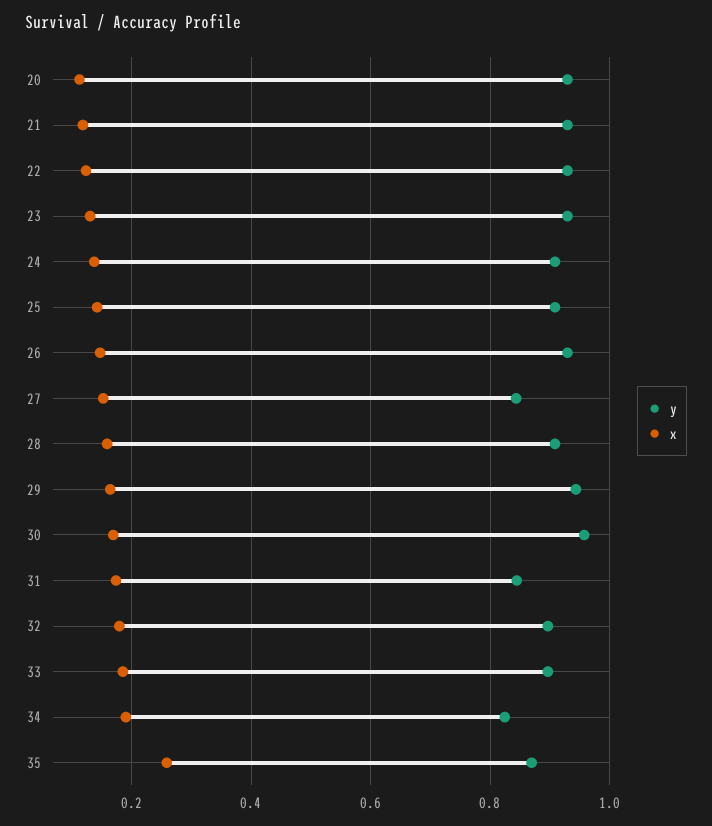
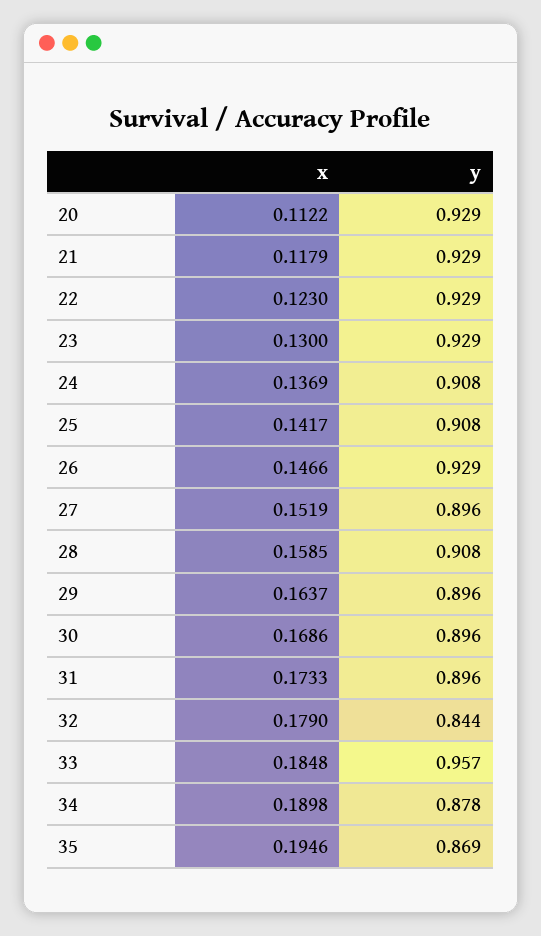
  {
    "y": {
      "20": 0.929,
      "21": 0.929,
      "22": 0.929,
      "23": 0.929,
      "24": 0.908,
      "25": 0.908,
      "26": 0.929,
-     "27": 0.84,
+     "27": 0.896,
      "28": 0.908,
-     "29": 0.94,
+     "29": 0.896,
-     "30": 0.96,
+     "30": 0.896,
-     "31": 0.84,
+     "31": 0.896,
-     "32": 0.9,
+     "32": 0.844,
-     "33": 0.9,
+     "33": 0.957,
-     "34": 0.82,
+     "34": 0.878,
      "35": 0.869
    },
    "x": {
      "20": 0.1122,
      "21": 0.1179,
      "22": 0.123,
      "23": 0.13,
      "24": 0.1369,
      "25": 0.1417,
      "26": 0.1466,
      "27": 0.1519,
      "28": 0.1585,
      "29": 0.1637,
      "30": 0.1686,
      "31": 0.1733,
      "32": 0.179,
      "33": 0.1848,
      "34": 0.1898,
-     "35": 0.26
+     "35": 0.1946
    }
  }

